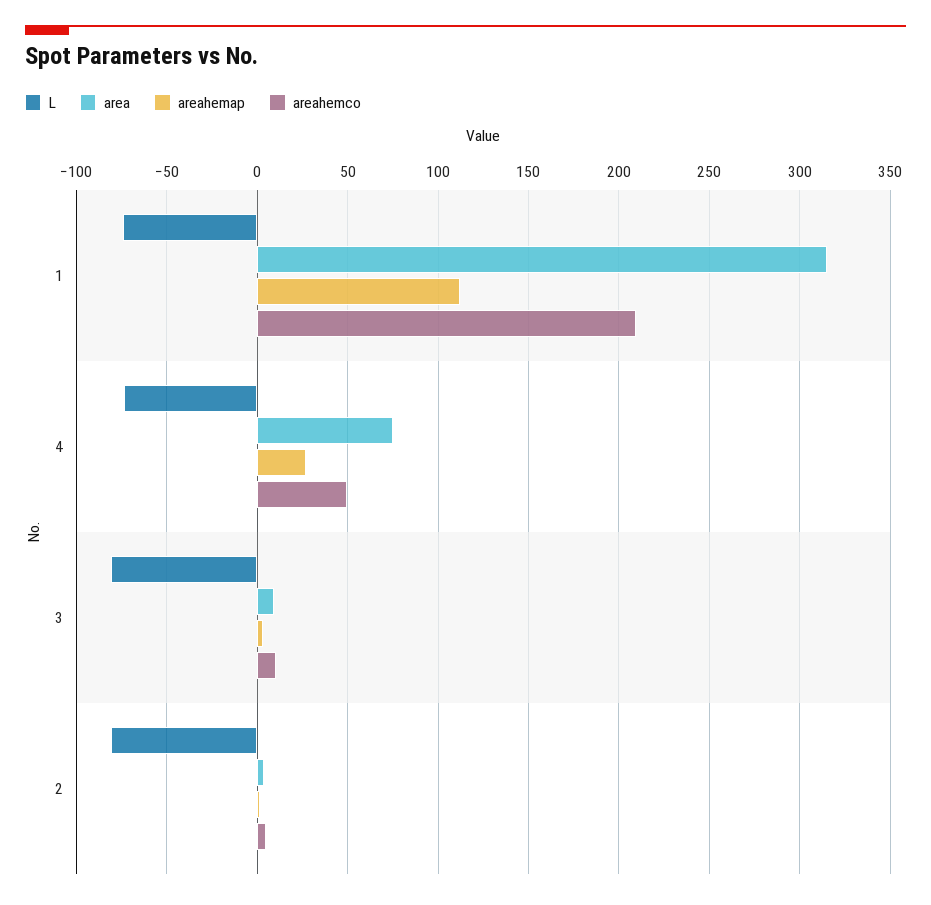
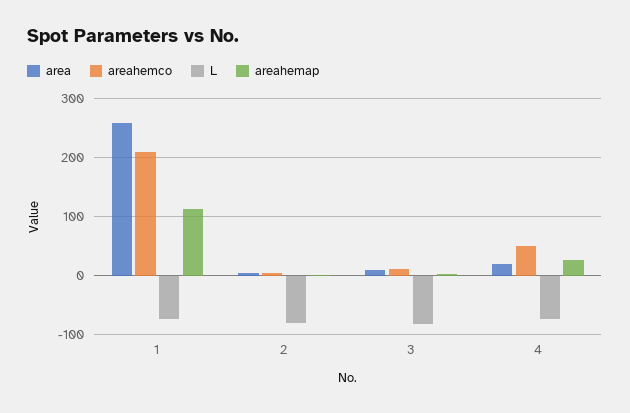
  {
    "L": {
      "1": -75,
      "4": -75,
      "3": -80,
      "2": -80
    },
    "area": {
-     "1": 315,
+     "1": 260,
-     "4": 75,
+     "4": 20,
      "3": 10,
      "2": 5
    },
    "areahemap": {
      "1": 110,
      "4": 25,
      "3": 5,
      "2": 0
    },
    "areahemco": {
      "1": 210,
      "4": 50,
      "3": 10,
      "2": 5
    }
  }

